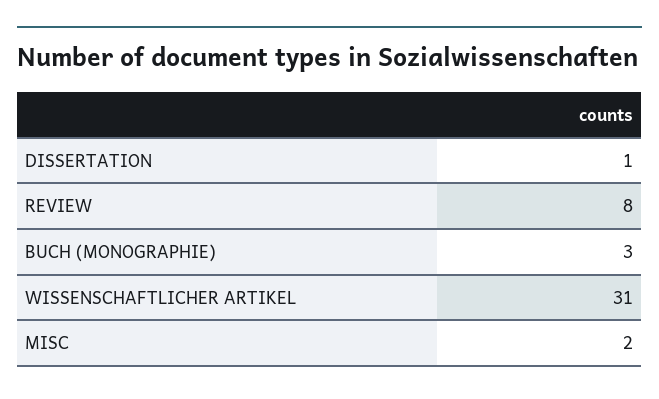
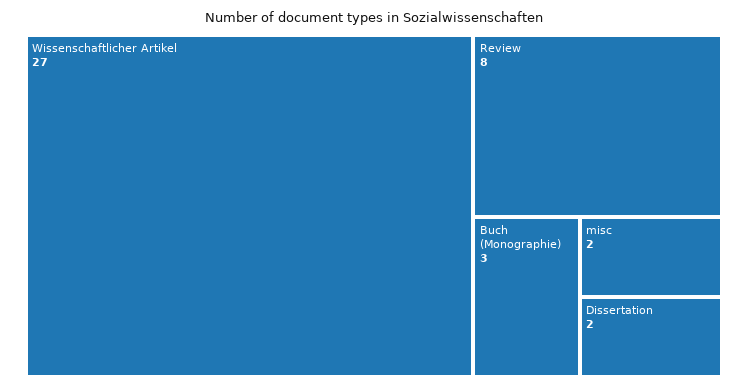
  {
-   "DISSERTATION": 1,
+   "DISSERTATION": 2,
    "REVIEW": 8,
    "BUCH (MONOGRAPHIE)": 3,
-   "WISSENSCHAFTLICHER ARTIKEL": 31,
+   "WISSENSCHAFTLICHER ARTIKEL": 27,
    "MISC": 2
  }

